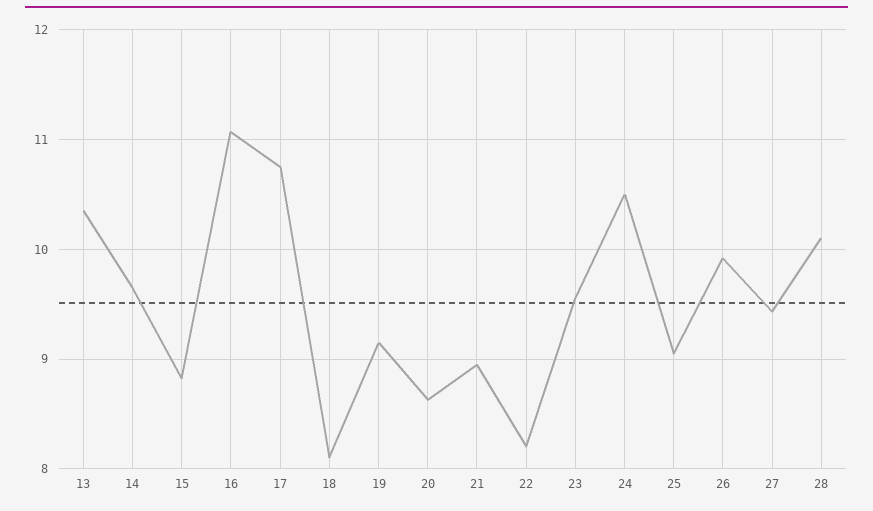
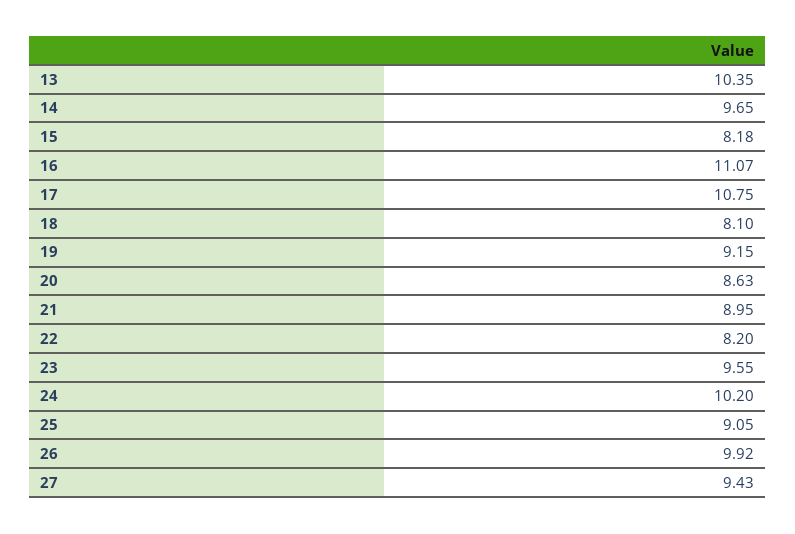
  {
    "13": 10.35,
    "14": 9.65,
-   "15": 8.8,
+   "15": 8.18,
    "16": 11.07,
    "17": 10.75,
    "18": 8.1,
    "19": 9.15,
    "20": 8.63,
    "21": 8.95,
    "22": 8.2,
    "23": 9.55,
-   "24": 10.5,
+   "24": 10.2,
    "25": 9.05,
    "26": 9.92,
-   "27": 9.43,
+   "27": 9.43
-   "28": 10.1
  }

